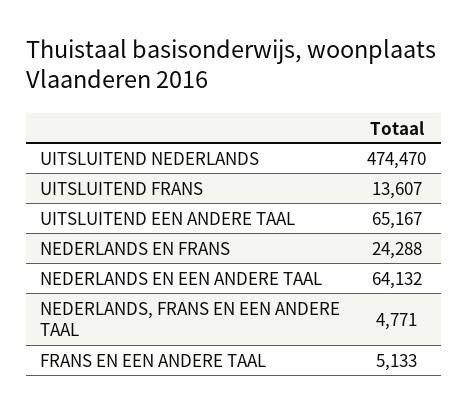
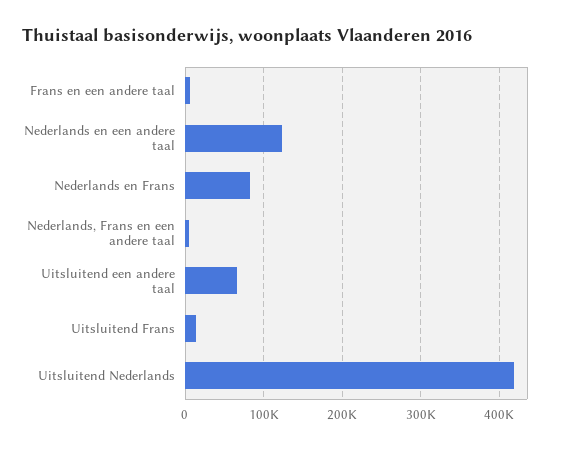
  {
-   "UITSLUITEND NEDERLANDS": 474470,
+   "UITSLUITEND NEDERLANDS": 420000,
    "UITSLUITEND FRANS": 13607,
    "UITSLUITEND EEN ANDERE TAAL": 65167,
-   "NEDERLANDS EN FRANS": 24288,
+   "NEDERLANDS EN FRANS": 80000,
-   "NEDERLANDS EN EEN ANDERE TAAL": 64132,
+   "NEDERLANDS EN EEN ANDERE TAAL": 120000,
    "NEDERLANDS, FRANS EN EEN ANDERE TAAL": 4771,
    "FRANS EN EEN ANDERE TAAL": 5133
  }

